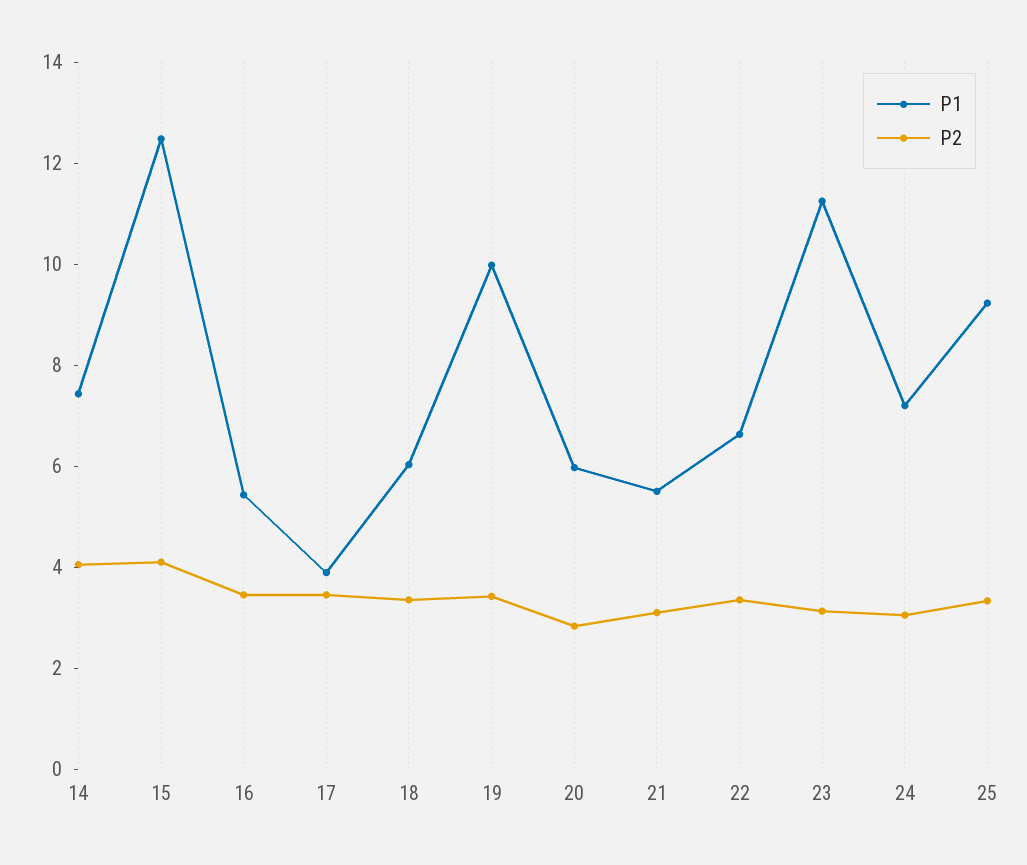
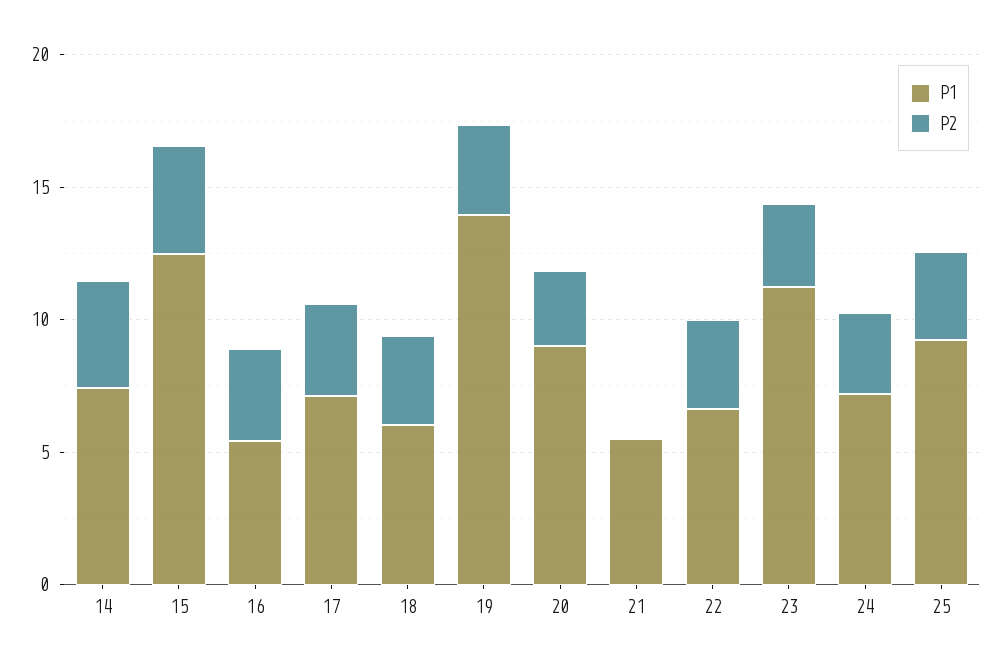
  {
    "P1": {
      "14": 7.5,
      "15": 12.5,
      "16": 5.5,
-     "17": 4,
+     "17": 7,
      "18": 6,
-     "19": 10,
+     "19": 14,
-     "20": 6,
+     "20": 9,
      "21": 5.5,
      "22": 6.5,
      "23": 11.5,
      "24": 7,
      "25": 9
    },
    "P2": {
      "14": 4,
      "15": 4,
      "16": 3.5,
      "17": 3.5,
      "18": 3.5,
      "19": 3.5,
      "20": 3,
-     "21": 3,
+     "21": 0,
      "22": 3.5,
      "23": 3,
      "24": 3,
      "25": 3.5
    }
  }

